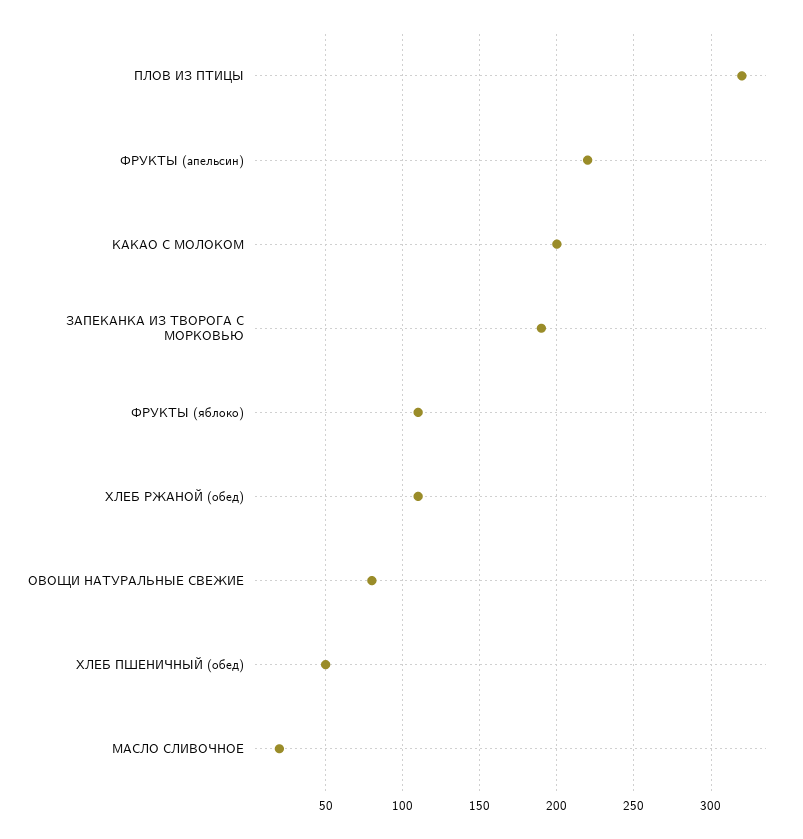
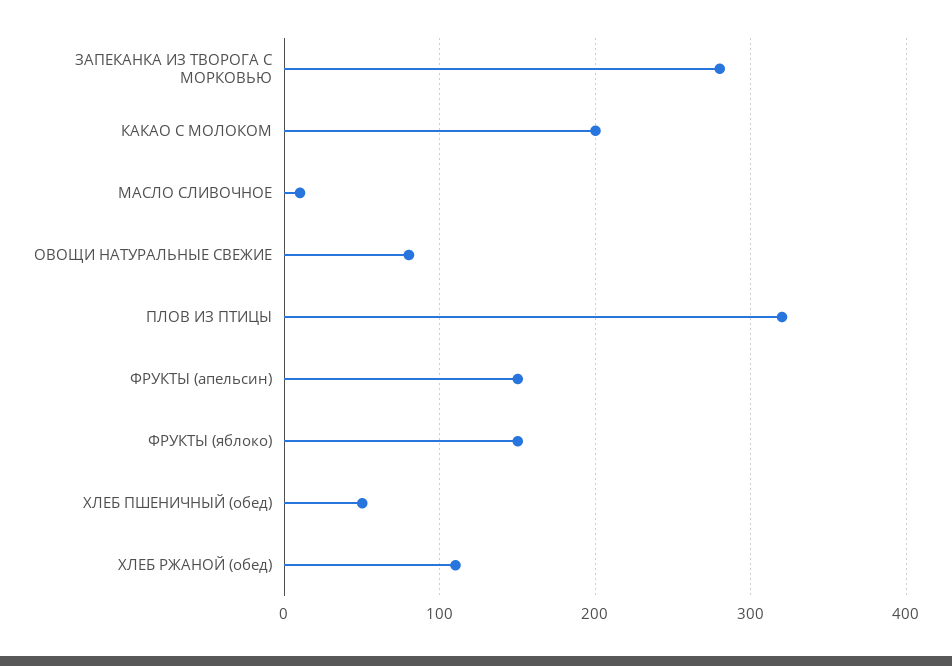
  {
    "ПЛОВ ИЗ ПТИЦЫ": 320,
-   "ФРУКТЫ (апельсин)": 220,
+   "ФРУКТЫ (апельсин)": 150,
    "КАКАО С МОЛОКОМ": 200,
-   "ЗАПЕКАНКА ИЗ ТВОРОГА С МОРКОВЬЮ": 190,
+   "ЗАПЕКАНКА ИЗ ТВОРОГА С МОРКОВЬЮ": 280,
-   "ФРУКТЫ (яблоко)": 110,
+   "ФРУКТЫ (яблоко)": 150,
    "ХЛЕБ РЖАНОЙ (обед)": 110,
    "ОВОЩИ НАТУРАЛЬНЫЕ СВЕЖИЕ": 80,
    "ХЛЕБ ПШЕНИЧНЫЙ (обед)": 50,
-   "МАСЛО СЛИВОЧНОЕ": 20
+   "МАСЛО СЛИВОЧНОЕ": 10
  }

